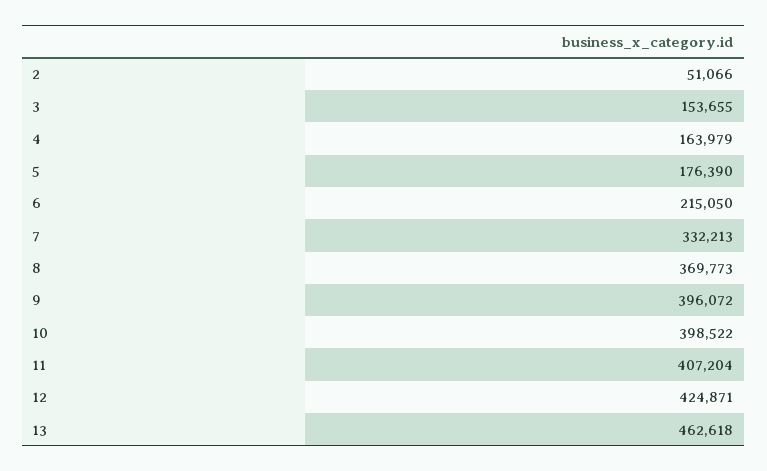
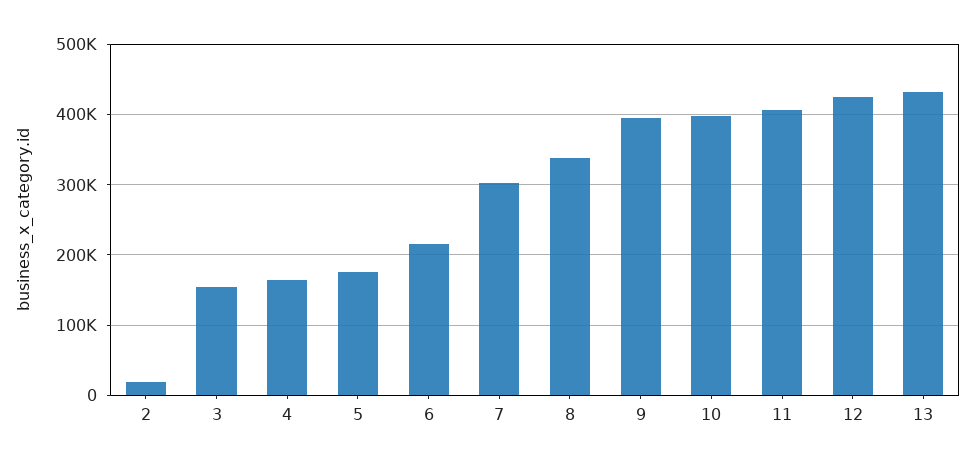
  {
-   "2": 51066,
+   "2": 20000,
    "3": 153655,
    "4": 163979,
    "5": 176390,
    "6": 215050,
-   "7": 332213,
+   "7": 300000,
-   "8": 369773,
+   "8": 340000,
    "9": 396072,
    "10": 398522,
    "11": 407204,
    "12": 424871,
-   "13": 462618
+   "13": 430000
  }

